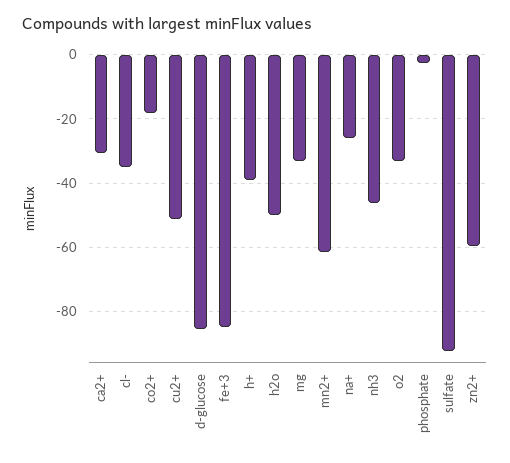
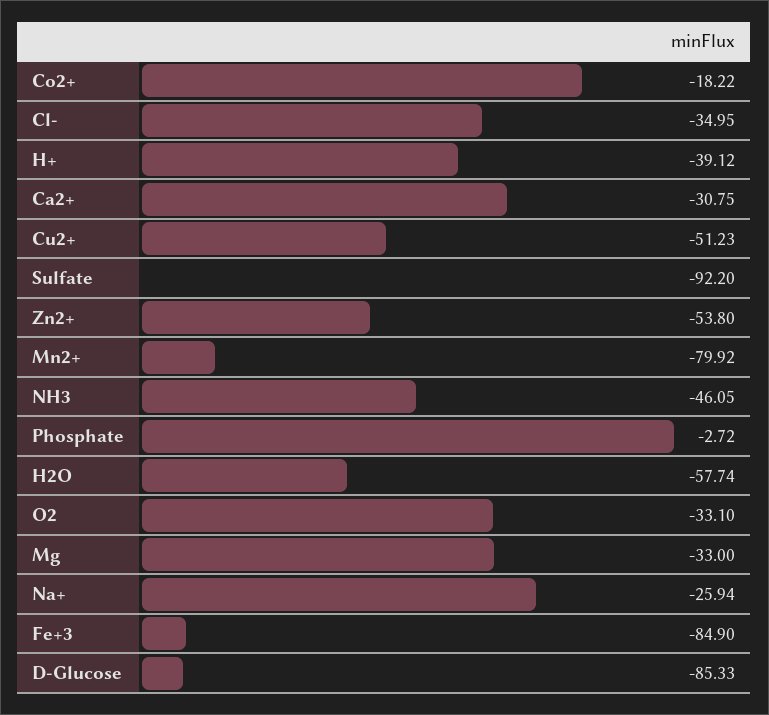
  {
    "ca2+": -30.75,
    "cl-": -34.95,
    "co2+": -18.22,
    "cu2+": -51.23,
    "d-glucose": -85.33,
    "fe+3": -84.9,
    "h+": -39.12,
-   "h2o": -50,
+   "h2o": -57.74,
    "mg": -33,
-   "mn2+": -62,
+   "mn2+": -79.92,
    "na+": -25.94,
    "nh3": -46.05,
    "o2": -33.1,
    "phosphate": -2.72,
    "sulfate": -92.2,
-   "zn2+": -60
+   "zn2+": -53.8
  }

